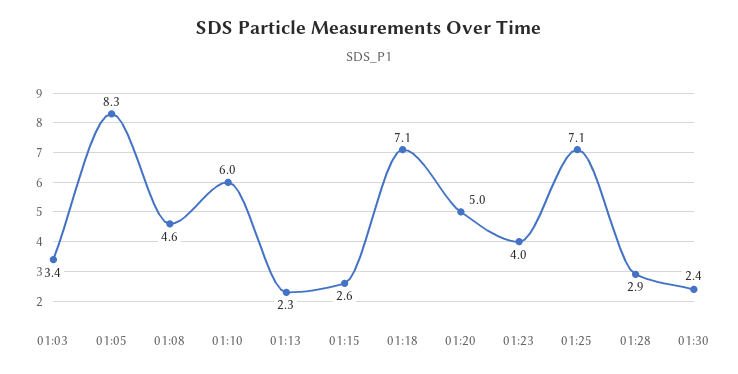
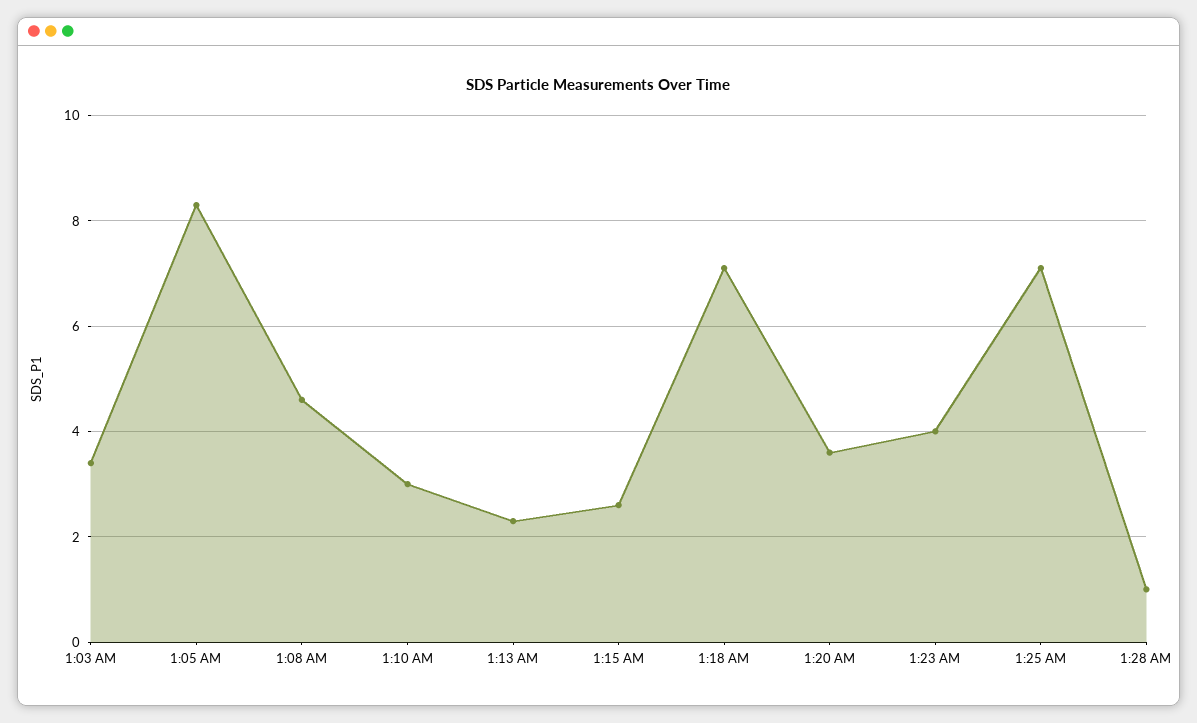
  {
    "01:03": 3.4,
    "01:05": 8.3,
    "01:08": 4.6,
-   "01:10": 6,
+   "01:10": 3,
    "01:13": 2.3,
    "01:15": 2.6,
    "01:18": 7.1,
-   "01:20": 5,
+   "01:20": 3.5,
    "01:23": 4,
    "01:25": 7.1,
-   "01:28": 2.9,
+   "01:28": 1
-   "01:30": 2.4
  }

